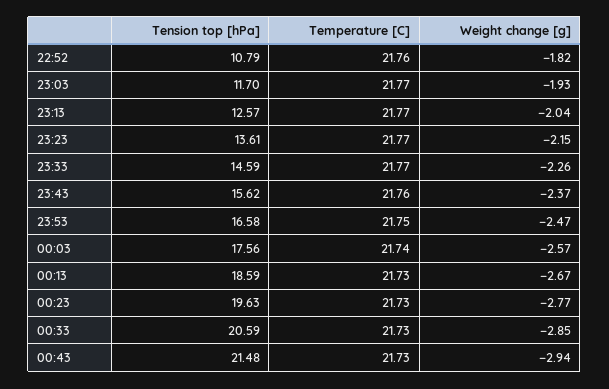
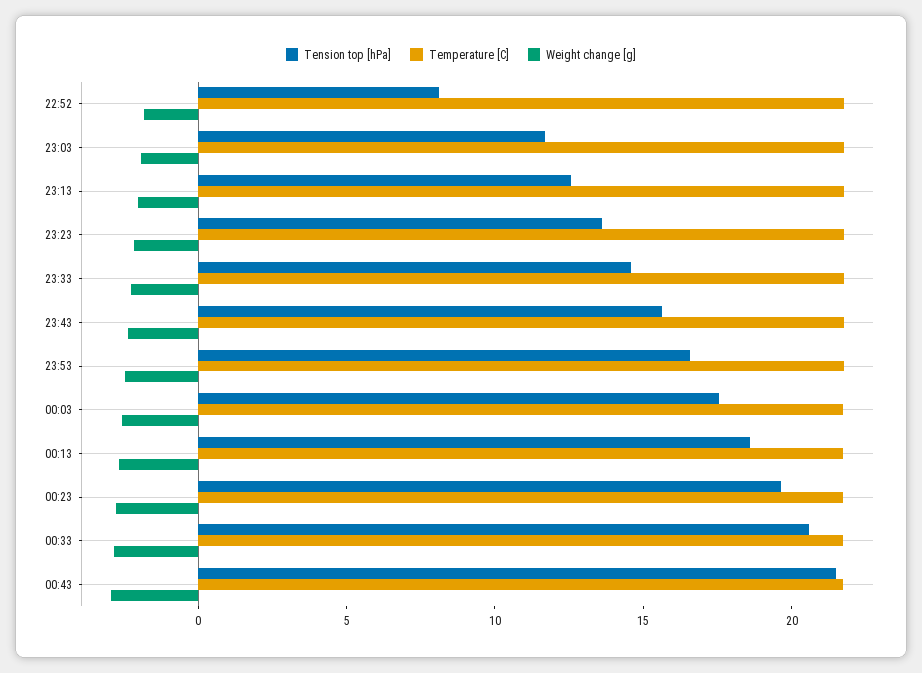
  {
    "Tension top [hPa]": {
-     "22:52": 10.79,
+     "22:52": 8,
      "23:03": 11.7,
      "23:13": 12.57,
      "23:23": 13.61,
      "23:33": 14.59,
      "23:43": 15.62,
      "23:53": 16.58,
      "00:03": 17.56,
      "00:13": 18.59,
      "00:23": 19.63,
      "00:33": 20.59,
      "00:43": 21.48
    },
    "Temperature [C]": {
      "22:52": 21.76,
      "23:03": 21.77,
      "23:13": 21.77,
      "23:23": 21.77,
      "23:33": 21.77,
      "23:43": 21.76,
      "23:53": 21.75,
      "00:03": 21.74,
      "00:13": 21.73,
      "00:23": 21.73,
      "00:33": 21.73,
      "00:43": 21.73
    },
    "Weight change [g]": {
      "22:52": -1.82,
      "23:03": -1.93,
      "23:13": -2.04,
      "23:23": -2.15,
      "23:33": -2.26,
      "23:43": -2.37,
      "23:53": -2.47,
      "00:03": -2.57,
      "00:13": -2.67,
      "00:23": -2.77,
      "00:33": -2.85,
      "00:43": -2.94
    }
  }

